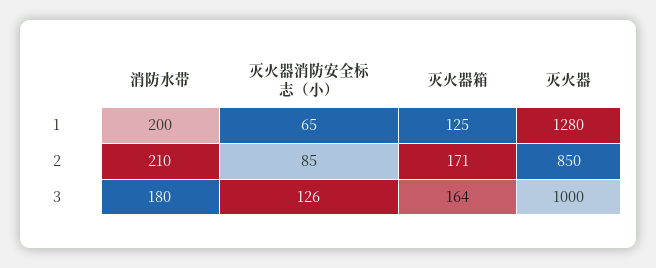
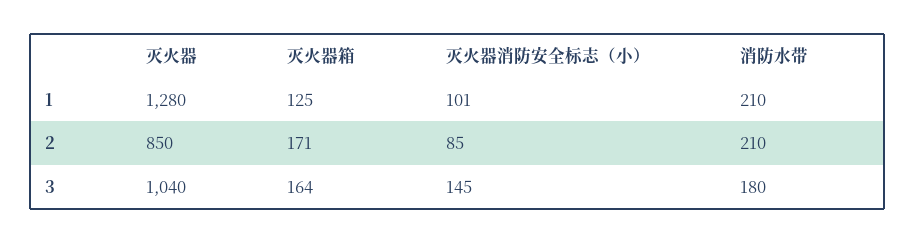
  {
    "消防水带": {
-     "1": 200,
+     "1": 210,
      "2": 210,
      "3": 180
    },
    "灭火器消防安全标志（小）": {
-     "1": 65,
+     "1": 101,
      "2": 85,
-     "3": 126
+     "3": 145
    },
    "灭火器箱": {
      "1": 125,
      "2": 171,
      "3": 164
    },
    "灭火器": {
      "1": 1280,
      "2": 850,
-     "3": 1000
+     "3": 1040
    }
  }

